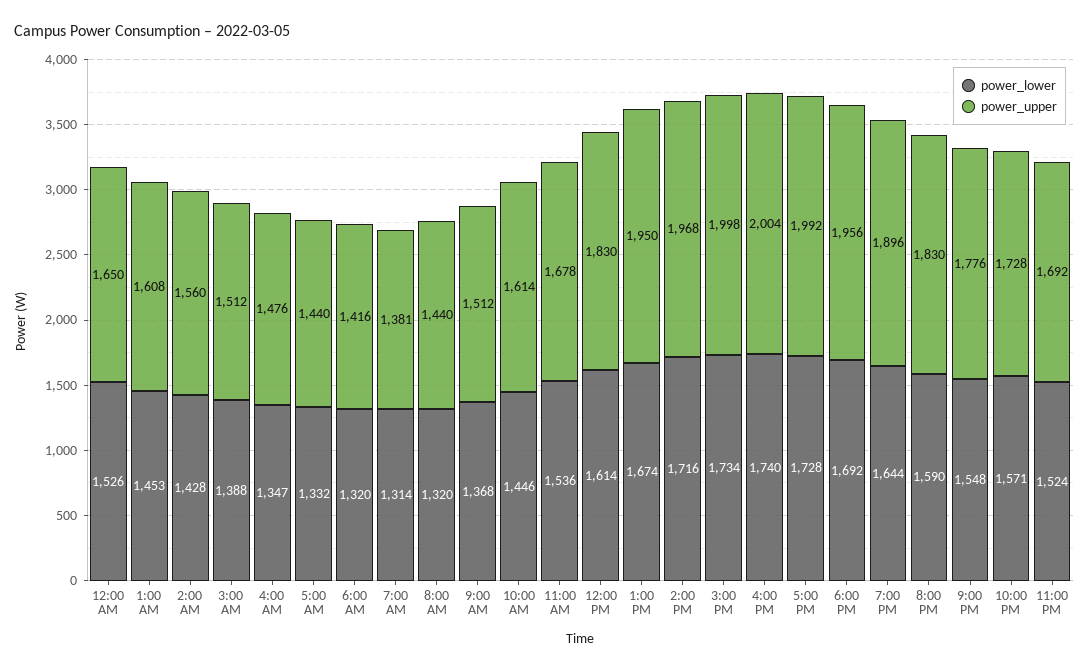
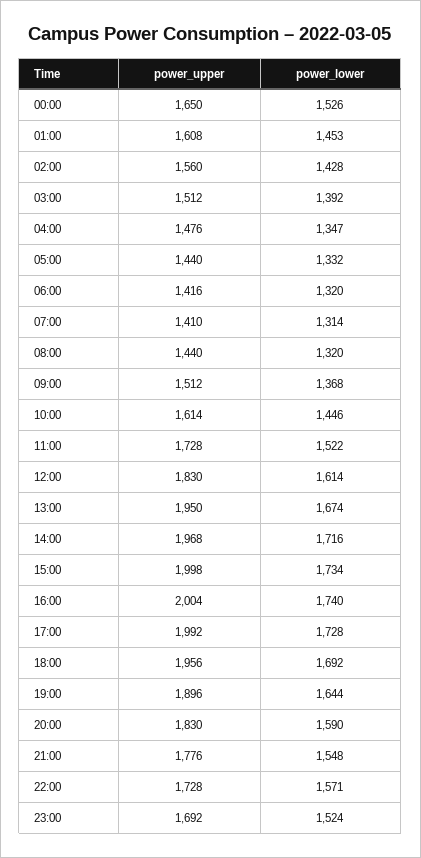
  {
    "power_lower": {
      "12:00 AM": 1526,
      "1:00 AM": 1453,
      "2:00 AM": 1428,
-     "3:00 AM": 1388,
+     "3:00 AM": 1392,
      "4:00 AM": 1347,
      "5:00 AM": 1332,
      "6:00 AM": 1320,
      "7:00 AM": 1314,
      "8:00 AM": 1320,
      "9:00 AM": 1368,
      "10:00 AM": 1446,
-     "11:00 AM": 1536,
+     "11:00 AM": 1522,
      "12:00 PM": 1614,
      "1:00 PM": 1674,
      "2:00 PM": 1716,
      "3:00 PM": 1734,
      "4:00 PM": 1740,
      "5:00 PM": 1728,
      "6:00 PM": 1692,
      "7:00 PM": 1644,
      "8:00 PM": 1590,
      "9:00 PM": 1548,
      "10:00 PM": 1571,
      "11:00 PM": 1524
    },
    "power_upper": {
      "12:00 AM": 1650,
      "1:00 AM": 1608,
      "2:00 AM": 1560,
      "3:00 AM": 1512,
      "4:00 AM": 1476,
      "5:00 AM": 1440,
      "6:00 AM": 1416,
-     "7:00 AM": 1381,
+     "7:00 AM": 1410,
      "8:00 AM": 1440,
      "9:00 AM": 1512,
      "10:00 AM": 1614,
-     "11:00 AM": 1678,
+     "11:00 AM": 1728,
      "12:00 PM": 1830,
      "1:00 PM": 1950,
      "2:00 PM": 1968,
      "3:00 PM": 1998,
      "4:00 PM": 2004,
      "5:00 PM": 1992,
      "6:00 PM": 1956,
      "7:00 PM": 1896,
      "8:00 PM": 1830,
      "9:00 PM": 1776,
      "10:00 PM": 1728,
      "11:00 PM": 1692
    }
  }

